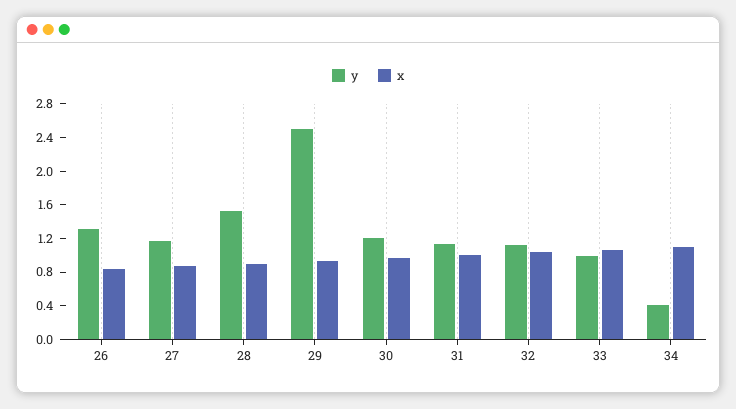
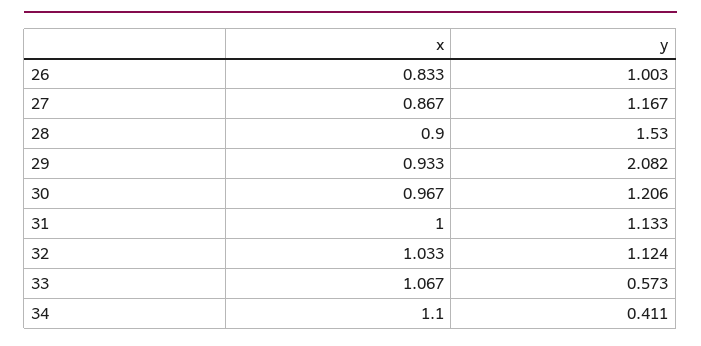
  {
    "y": {
-     "26": 1.3,
+     "26": 1.003,
      "27": 1.167,
      "28": 1.53,
-     "29": 2.5,
+     "29": 2.082,
      "30": 1.206,
      "31": 1.133,
      "32": 1.124,
-     "33": 1,
+     "33": 0.573,
      "34": 0.411
    },
    "x": {
      "26": 0.833,
      "27": 0.867,
      "28": 0.9,
      "29": 0.933,
      "30": 0.967,
      "31": 1,
      "32": 1.033,
      "33": 1.067,
      "34": 1.1
    }
  }

